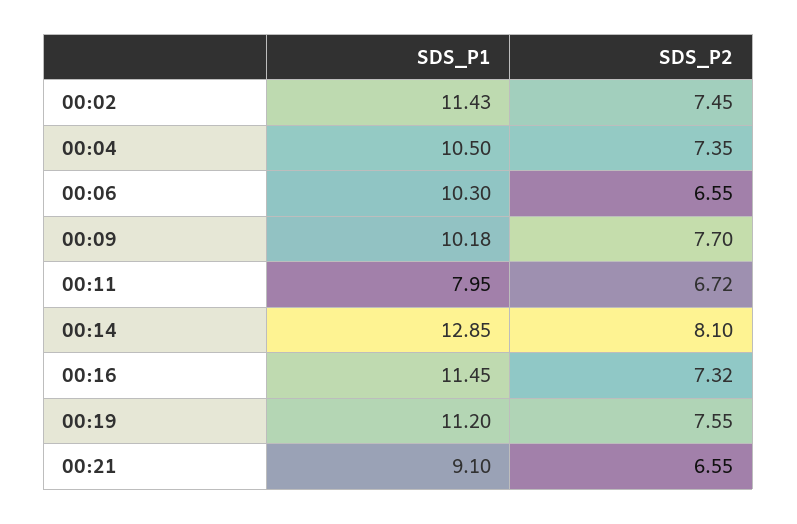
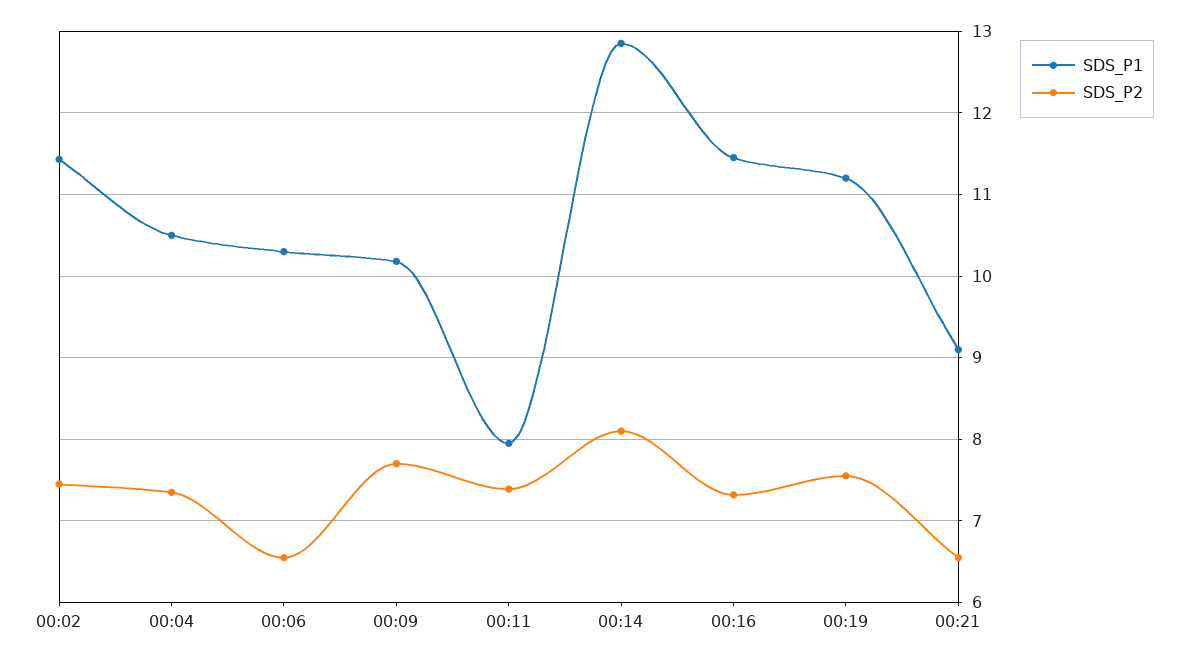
  {
    "SDS_P1": {
      "00:02": 11.43,
      "00:04": 10.5,
      "00:06": 10.3,
      "00:09": 10.18,
      "00:11": 7.95,
      "00:14": 12.85,
      "00:16": 11.45,
      "00:19": 11.2,
      "00:21": 9.1
    },
    "SDS_P2": {
      "00:02": 7.45,
      "00:04": 7.35,
      "00:06": 6.55,
      "00:09": 7.7,
-     "00:11": 6.72,
+     "00:11": 7.4,
      "00:14": 8.1,
      "00:16": 7.32,
      "00:19": 7.55,
      "00:21": 6.55
    }
  }

